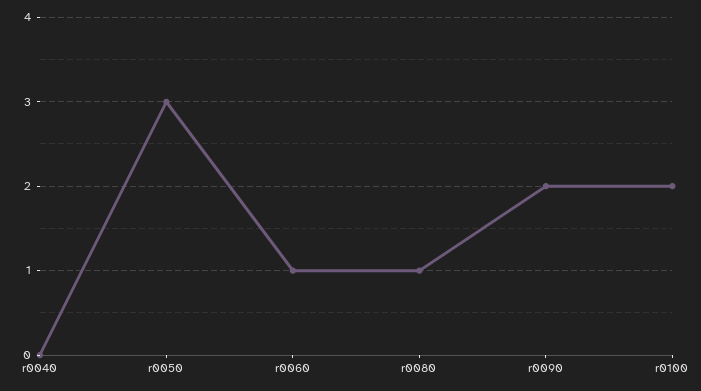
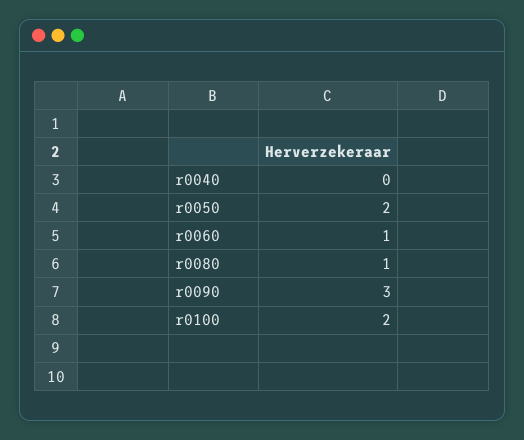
  {
    "r0040": 0,
-   "r0050": 3,
+   "r0050": 2,
    "r0060": 1,
    "r0080": 1,
-   "r0090": 2,
+   "r0090": 3,
    "r0100": 2
  }

